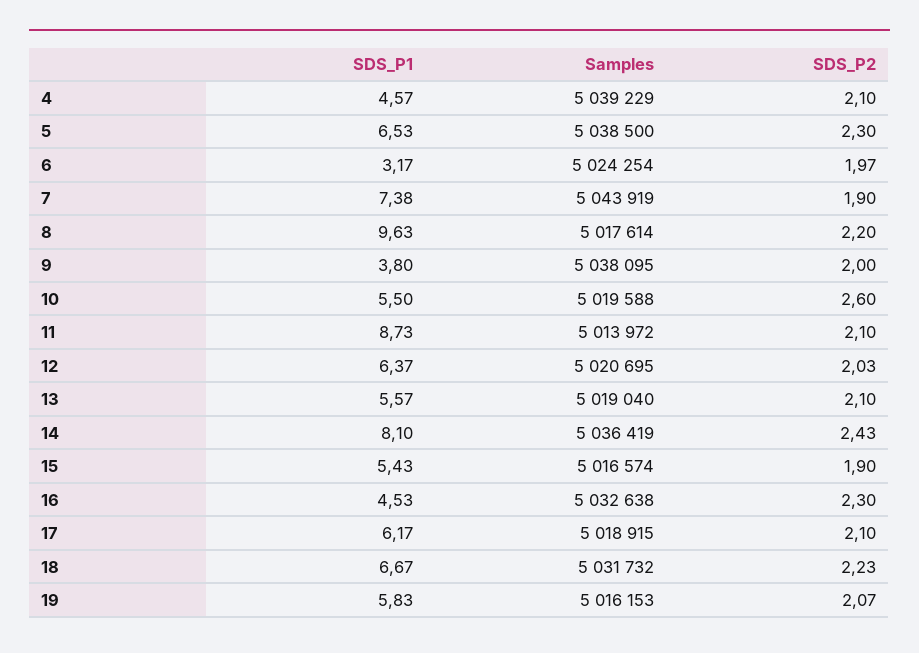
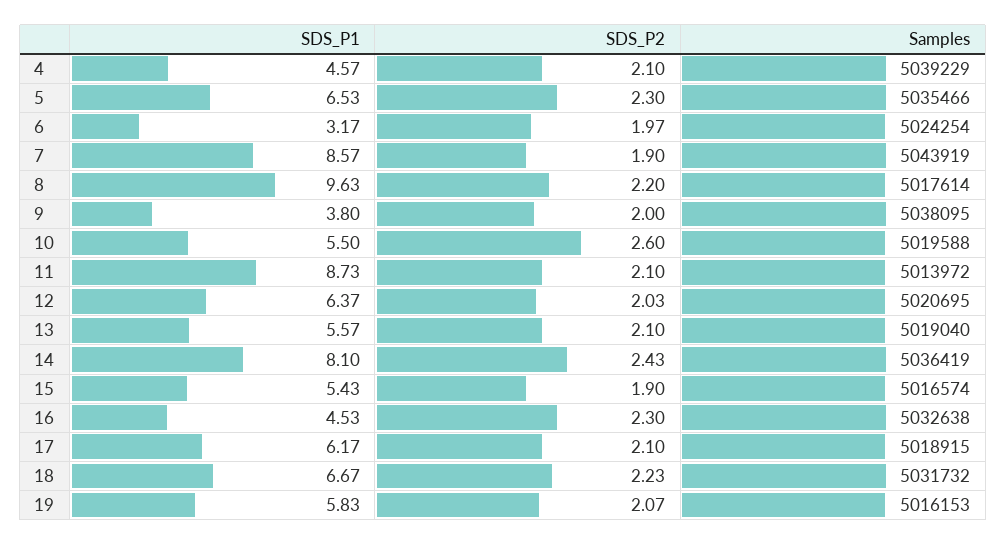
  {
    "SDS_P1": {
      "4": 4.57,
      "5": 6.53,
      "6": 3.17,
-     "7": 7.38,
+     "7": 8.57,
      "8": 9.63,
      "9": 3.8,
      "10": 5.5,
      "11": 8.73,
      "12": 6.37,
      "13": 5.57,
      "14": 8.1,
      "15": 5.43,
      "16": 4.53,
      "17": 6.17,
      "18": 6.67,
      "19": 5.83
    },
    "Samples": {
      "4": 5039229,
-     "5": 5038500,
+     "5": 5035466,
      "6": 5024254,
      "7": 5043919,
      "8": 5017614,
      "9": 5038095,
      "10": 5019588,
      "11": 5013972,
      "12": 5020695,
      "13": 5019040,
      "14": 5036419,
      "15": 5016574,
      "16": 5032638,
      "17": 5018915,
      "18": 5031732,
      "19": 5016153
    },
    "SDS_P2": {
      "4": 2.1,
      "5": 2.3,
      "6": 1.97,
      "7": 1.9,
      "8": 2.2,
      "9": 2,
      "10": 2.6,
      "11": 2.1,
      "12": 2.03,
      "13": 2.1,
      "14": 2.43,
      "15": 1.9,
      "16": 2.3,
      "17": 2.1,
      "18": 2.23,
      "19": 2.07
    }
  }

